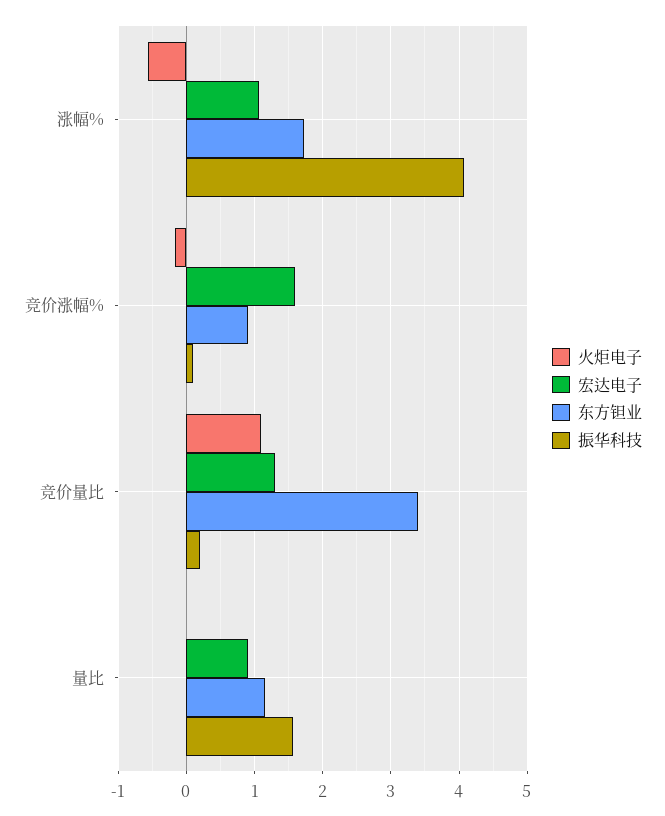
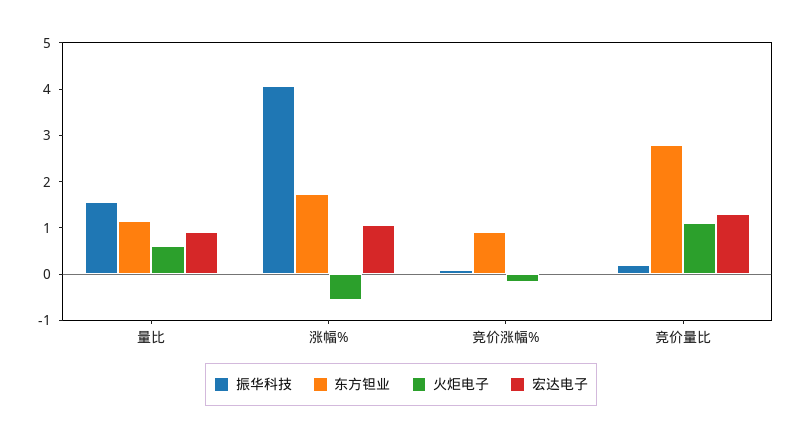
  {
    "火炬电子": {
      "涨幅%": -0.6,
      "竞价涨幅%": -0.2,
      "竞价量比": 1.1,
-     "量比": 0
+     "量比": 0.6
    },
    "宏达电子": {
      "涨幅%": 1.1,
-     "竞价涨幅%": 1.6,
+     "竞价涨幅%": 0,
      "竞价量比": 1.3,
      "量比": 0.9
    },
    "东方钽业": {
      "涨幅%": 1.7,
      "竞价涨幅%": 0.9,
-     "竞价量比": 3.4,
+     "竞价量比": 2.8,
      "量比": 1.1
    },
    "振华科技": {
      "涨幅%": 4.1,
      "竞价涨幅%": 0.1,
      "竞价量比": 0.2,
      "量比": 1.6
    }
  }

